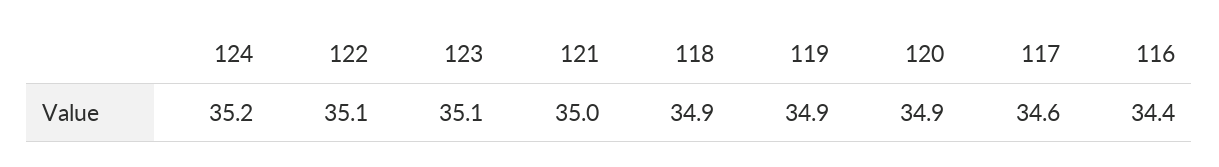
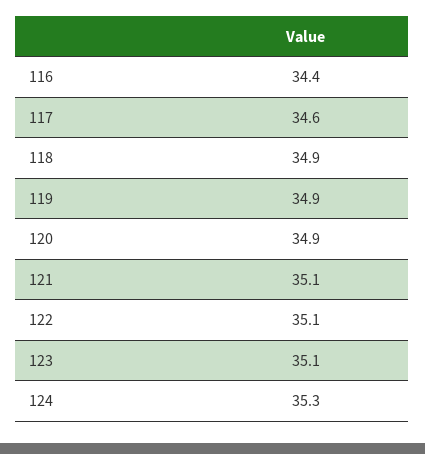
  {
-   "124": 35.2,
+   "124": 35.3,
    "122": 35.1,
    "123": 35.1,
-   "121": 35,
+   "121": 35.1,
    "118": 34.9,
    "119": 34.9,
    "120": 34.9,
    "117": 34.6,
    "116": 34.4
  }

